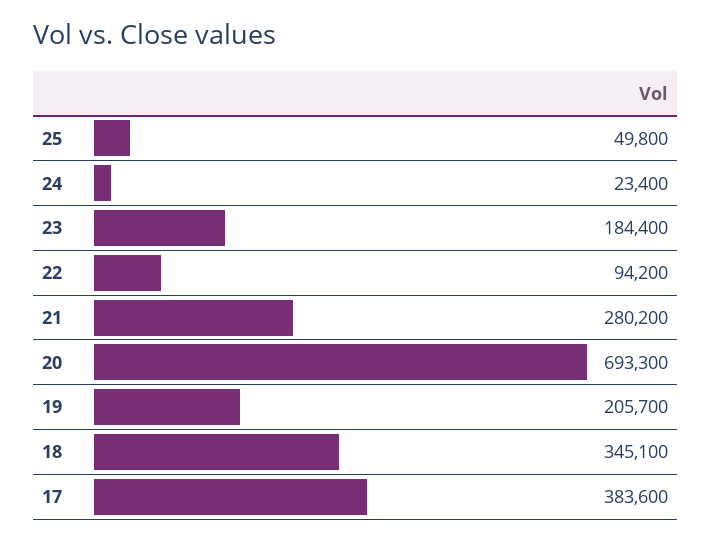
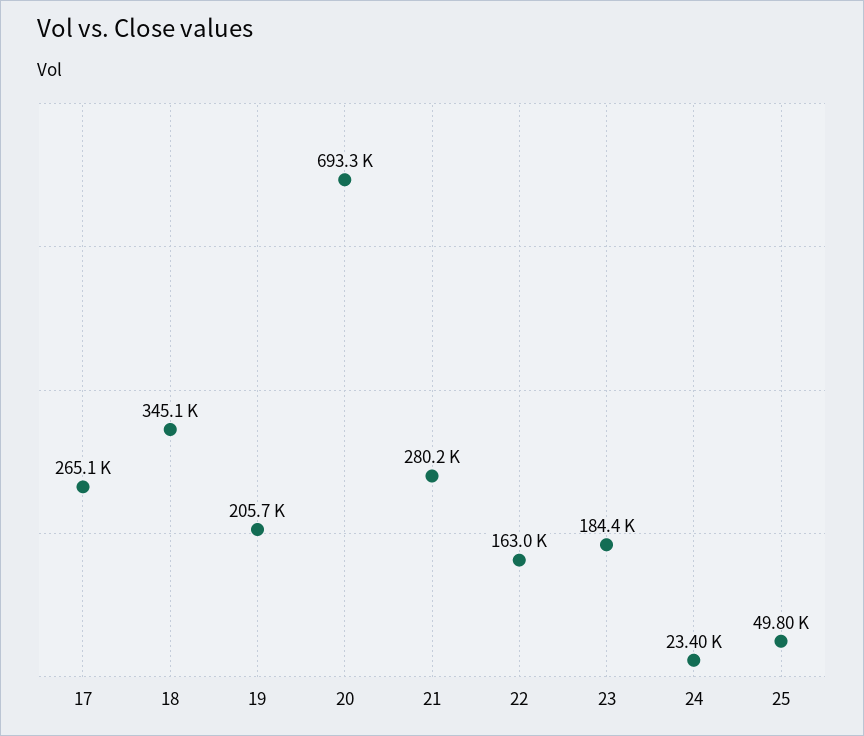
  {
    "25": 49800,
    "24": 23400,
    "23": 184400,
-   "22": 94200,
+   "22": 163000,
    "21": 280200,
    "20": 693300,
    "19": 205700,
    "18": 345100,
-   "17": 383600
+   "17": 265100
  }

